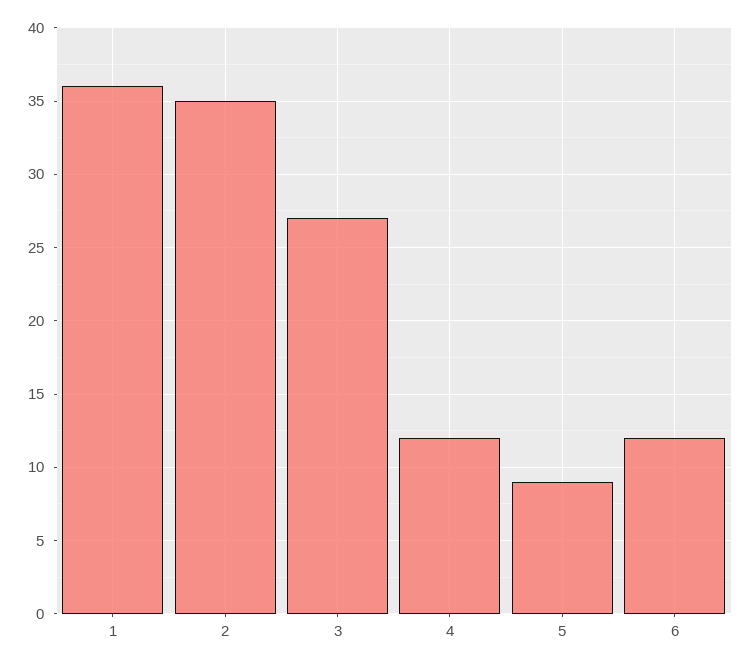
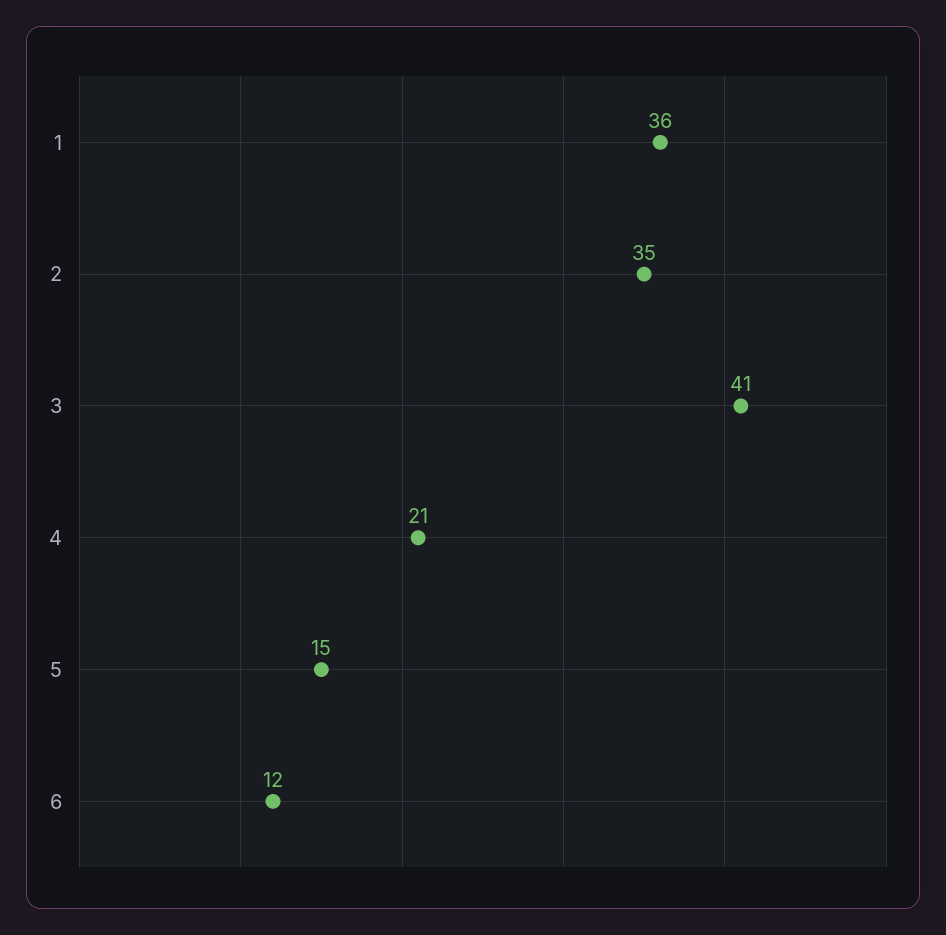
  {
    "1": 36,
    "2": 35,
-   "3": 27,
+   "3": 41,
-   "4": 12,
+   "4": 21,
-   "5": 9,
+   "5": 15,
    "6": 12
  }

